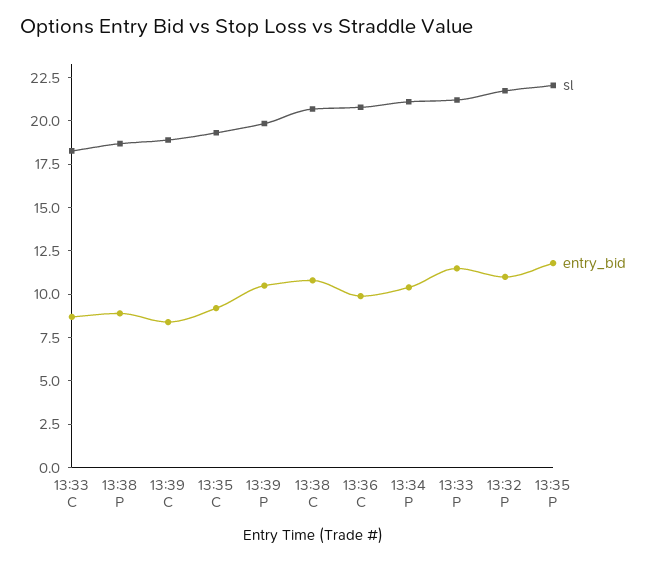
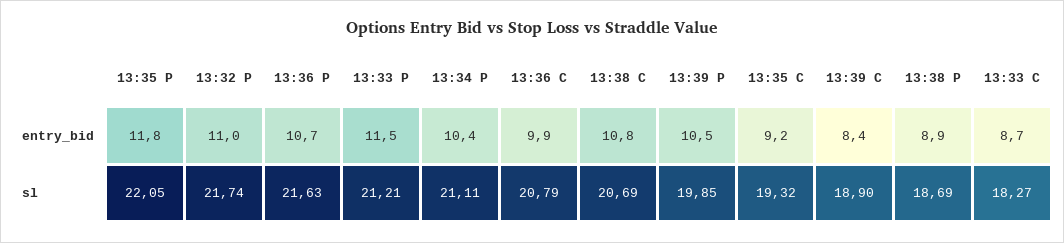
  {
    "sl": {
      "13:33 C": 18.27,
      "13:38 P": 18.69,
      "13:39 C": 18.9,
      "13:35 C": 19.32,
      "13:39 P": 19.85,
      "13:38 C": 20.69,
      "13:36 C": 20.79,
      "13:34 P": 21.11,
      "13:33 P": 21.21,
      "13:32 P": 21.74,
-     "13:35 P": 22.05
+     "13:35 P": 22.05,
+     "13:36 P": 21.63
    },
    "entry_bid": {
      "13:33 C": 8.7,
      "13:38 P": 8.9,
      "13:39 C": 8.4,
      "13:35 C": 9.2,
      "13:39 P": 10.5,
      "13:38 C": 10.8,
      "13:36 C": 9.9,
      "13:34 P": 10.4,
      "13:33 P": 11.5,
      "13:32 P": 11,
-     "13:35 P": 11.8
+     "13:35 P": 11.8,
+     "13:36 P": 10.7
    }
  }

